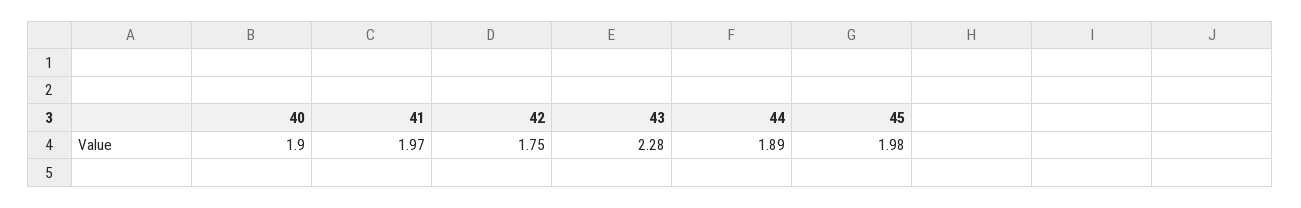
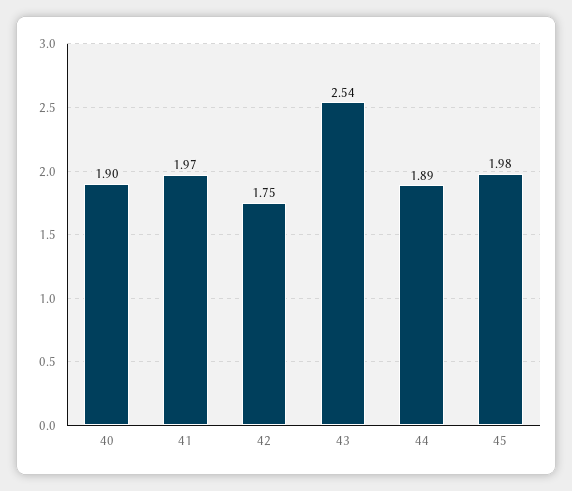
  {
    "40": 1.9,
    "41": 1.97,
    "42": 1.75,
-   "43": 2.28,
+   "43": 2.54,
    "44": 1.89,
    "45": 1.98
  }

